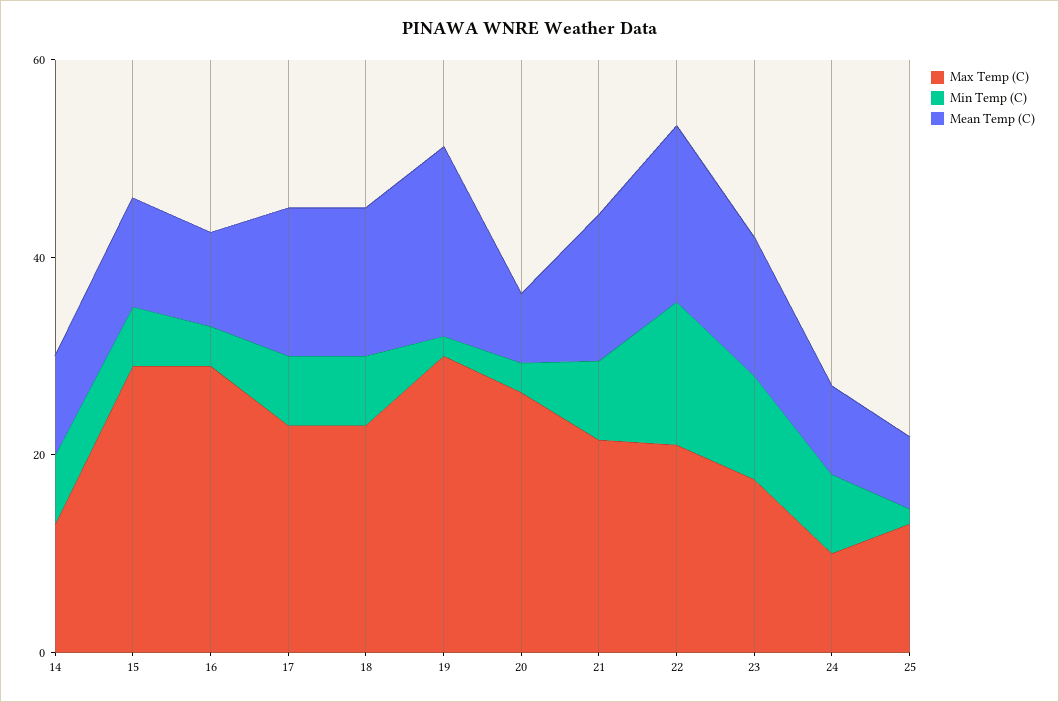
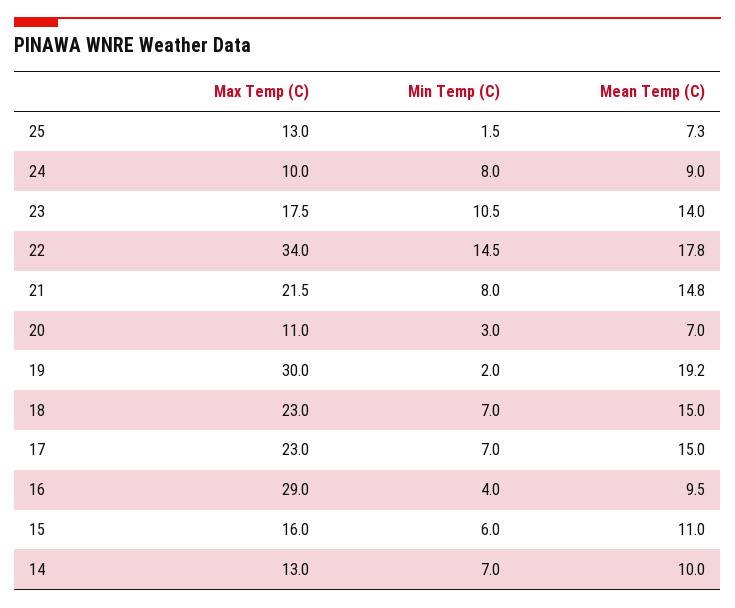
  {
    "Max Temp (C)": {
      "14": 13,
-     "15": 30,
+     "15": 16,
      "16": 29,
      "17": 23,
      "18": 23,
      "19": 30,
-     "20": 25,
+     "20": 11,
      "21": 21.5,
-     "22": 20,
+     "22": 34,
      "23": 17.5,
      "24": 10,
      "25": 13
    },
    "Min Temp (C)": {
      "14": 7,
      "15": 6,
      "16": 4,
      "17": 7,
      "18": 7,
      "19": 2,
      "20": 3,
      "21": 8,
      "22": 14.5,
      "23": 10.5,
      "24": 8,
      "25": 1.5
    },
    "Mean Temp (C)": {
      "14": 10,
      "15": 11,
      "16": 9.5,
      "17": 15,
      "18": 15,
      "19": 19.2,
      "20": 7,
      "21": 14.8,
      "22": 17.8,
      "23": 14,
      "24": 9,
      "25": 7.3
    }
  }

